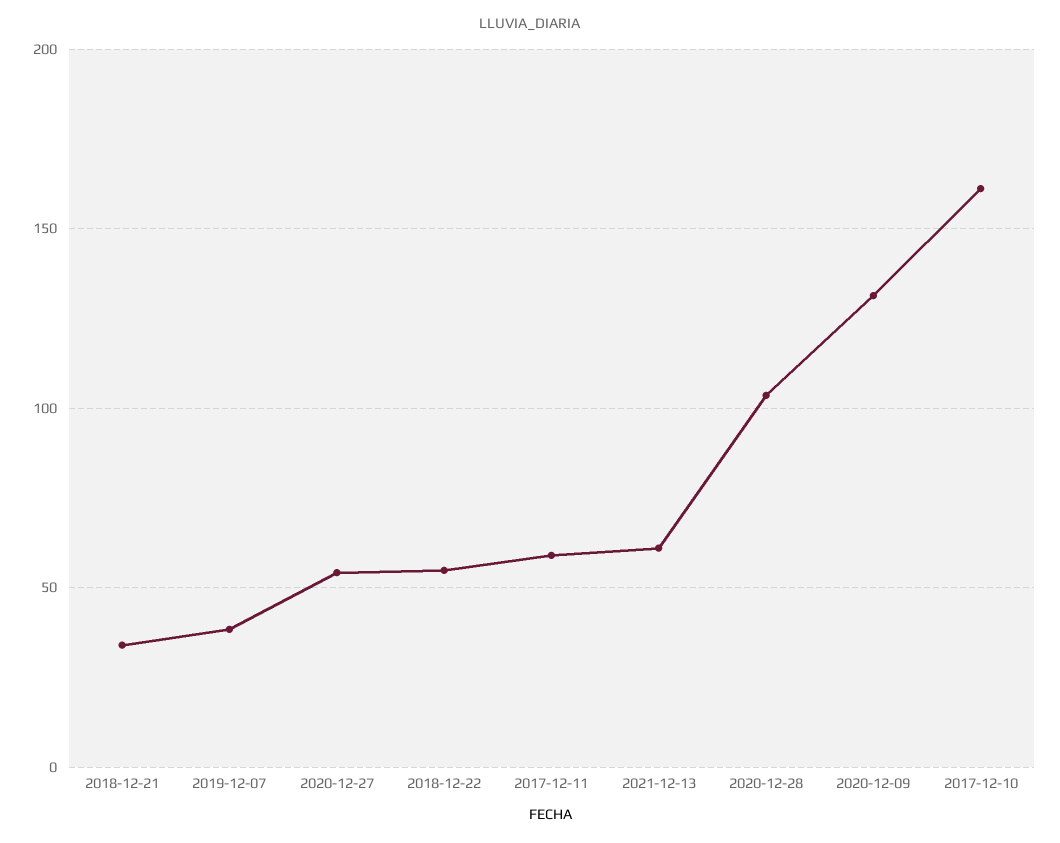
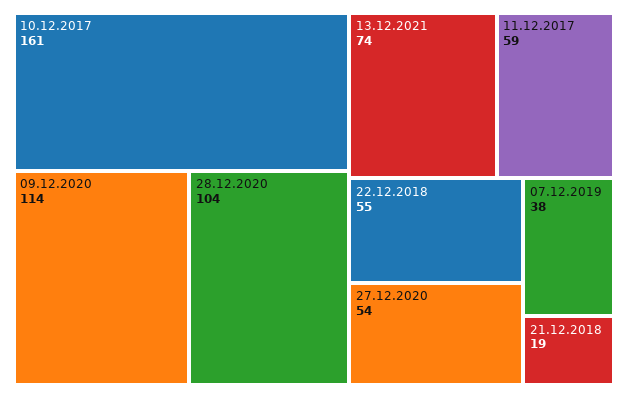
  {
-   "2018-12-21": 35,
+   "2018-12-21": 19,
    "2019-12-07": 38,
    "2020-12-27": 54,
    "2018-12-22": 55,
    "2017-12-11": 59,
-   "2021-12-13": 60,
+   "2021-12-13": 74,
    "2020-12-28": 104,
-   "2020-12-09": 130,
+   "2020-12-09": 114,
    "2017-12-10": 161
  }

